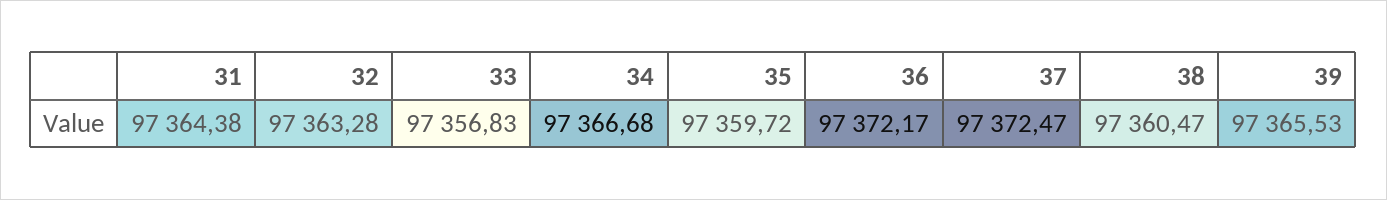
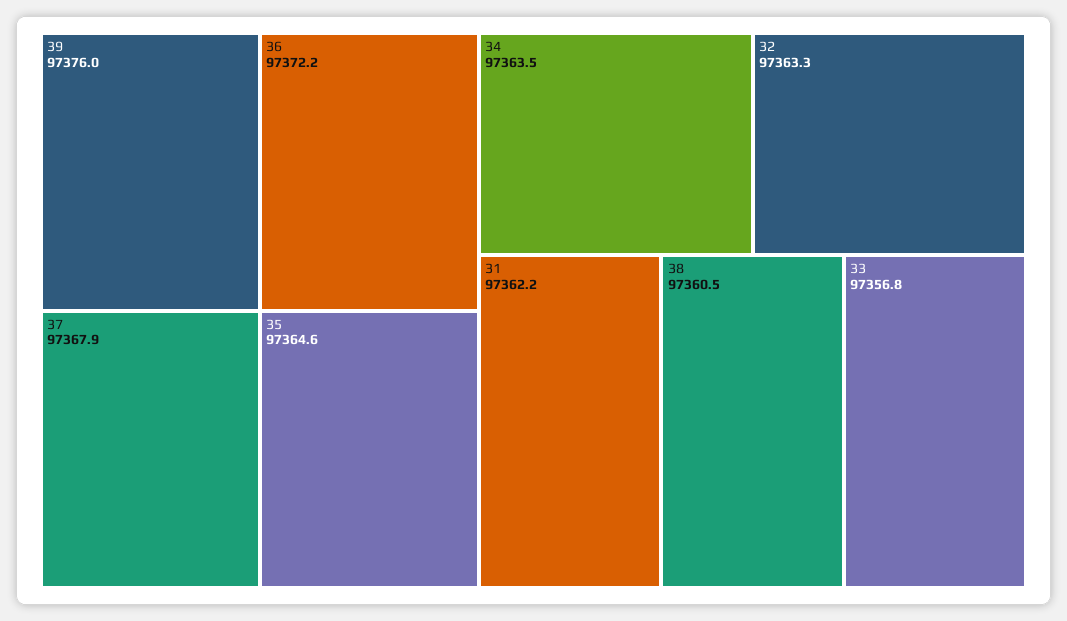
  {
-   "31": 97364.38,
+   "31": 97362.2,
    "32": 97363.28,
    "33": 97356.83,
-   "34": 97366.68,
+   "34": 97363.5,
-   "35": 97359.72,
+   "35": 97364.6,
    "36": 97372.17,
-   "37": 97372.47,
+   "37": 97367.9,
    "38": 97360.47,
-   "39": 97365.53
+   "39": 97376
  }

